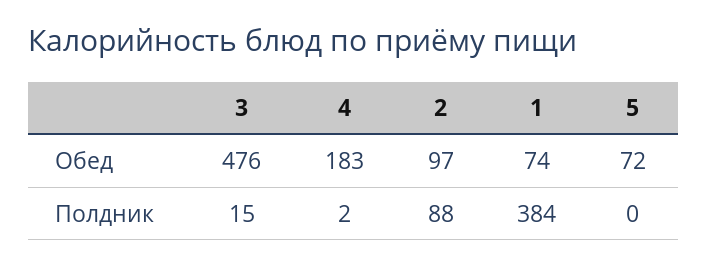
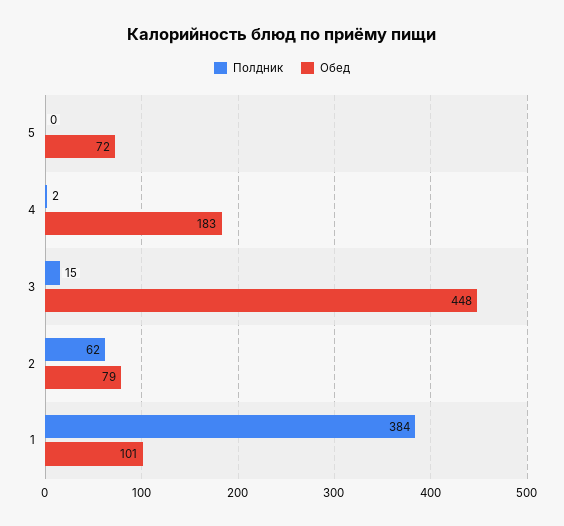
  {
    "Обед": {
-     "3": 476,
+     "3": 448,
      "4": 183,
-     "2": 97,
+     "2": 79,
-     "1": 74,
+     "1": 101,
      "5": 72
    },
    "Полдник": {
      "3": 15,
      "4": 2,
-     "2": 88,
+     "2": 62,
      "1": 384,
      "5": 0
    }
  }

